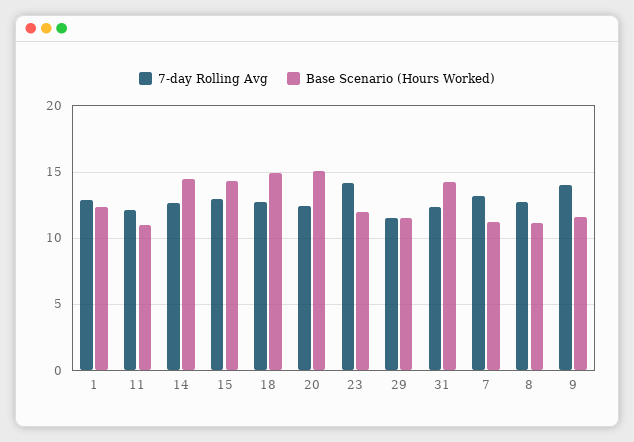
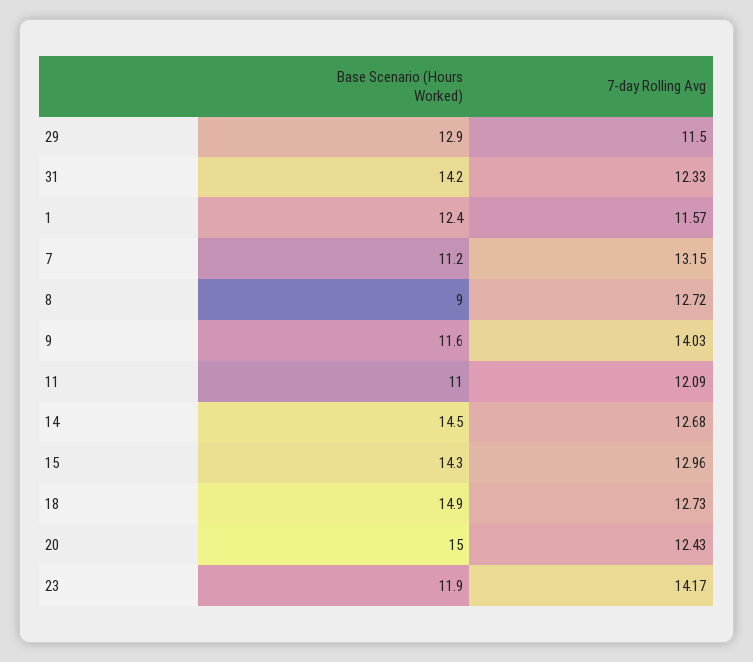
  {
    "7-day Rolling Avg": {
-     "1": 13,
+     "1": 11.57,
      "11": 12.09,
      "14": 12.68,
      "15": 12.96,
      "18": 12.73,
      "20": 12.43,
      "23": 14.17,
      "29": 11.5,
      "31": 12.33,
      "7": 13.15,
      "8": 12.72,
      "9": 14.03
    },
    "Base Scenario (Hours Worked)": {
      "1": 12.4,
      "11": 11,
      "14": 14.5,
      "15": 14.3,
      "18": 14.9,
      "20": 15,
      "23": 11.9,
-     "29": 11.5,
+     "29": 12.9,
      "31": 14.2,
      "7": 11.2,
-     "8": 11,
+     "8": 9,
      "9": 11.6
    }
  }

